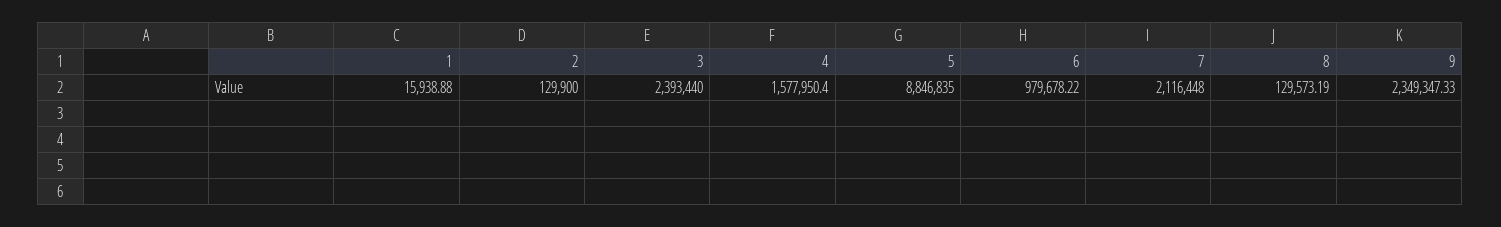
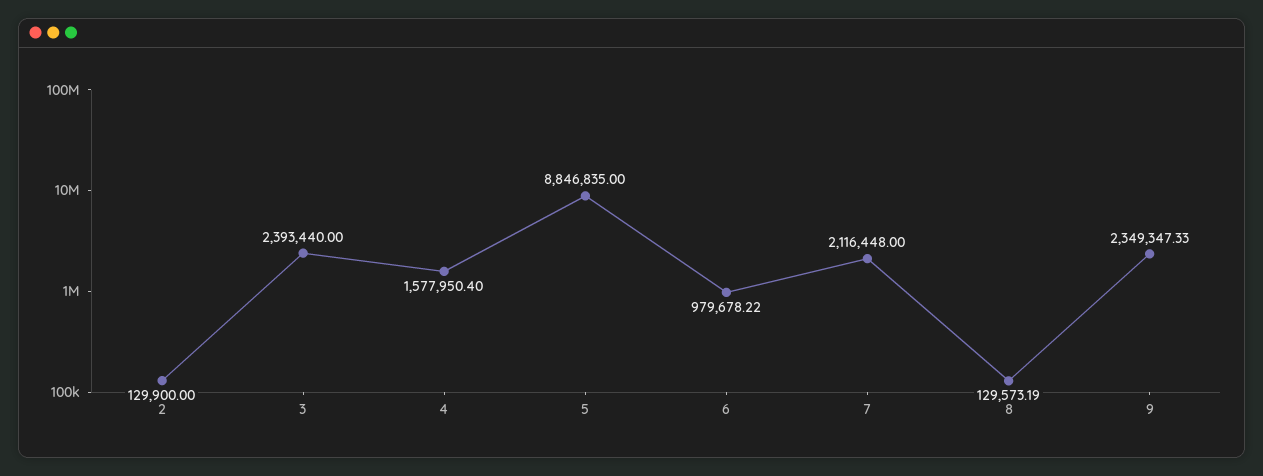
  {
-   "1": 15938.88,
    "2": 129900,
    "3": 2393440,
    "4": 1577950.4,
    "5": 8846835,
    "6": 979678.22,
    "7": 2116448,
    "8": 129573.19,
    "9": 2349347.33
  }

